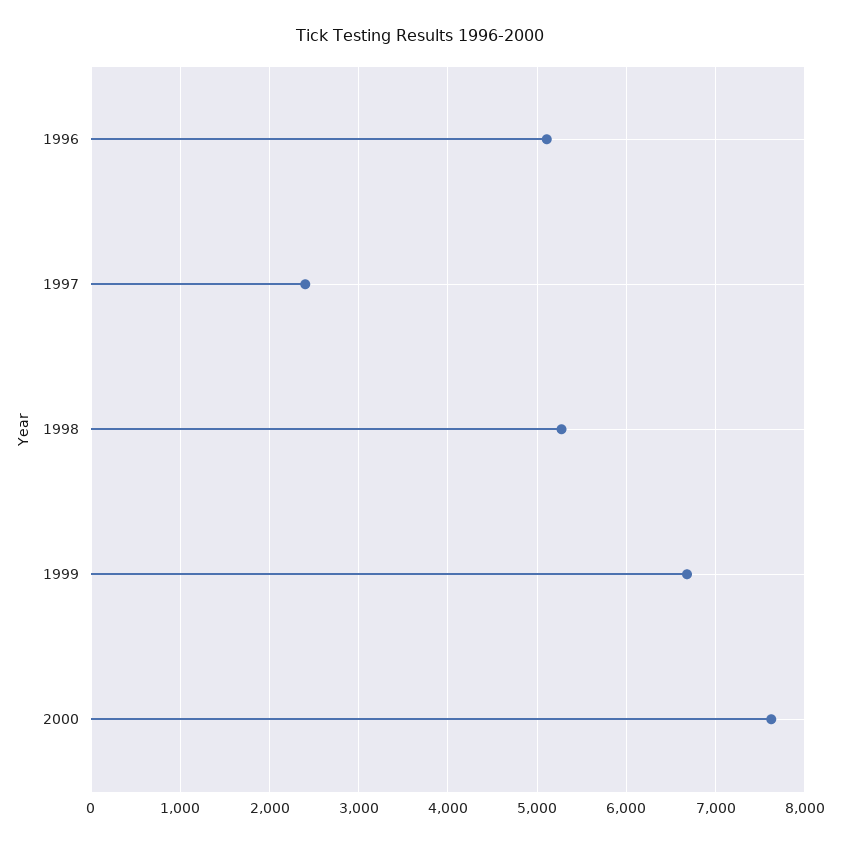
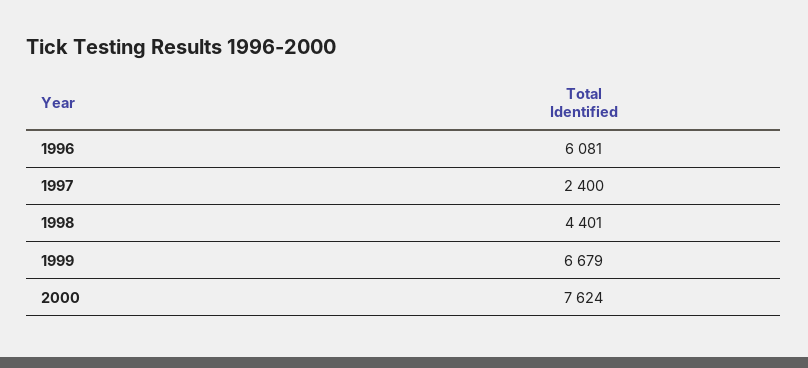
  {
-   "1996": 5100,
+   "1996": 6081,
    "1997": 2400,
-   "1998": 5300,
+   "1998": 4401,
    "1999": 6679,
    "2000": 7624
  }

